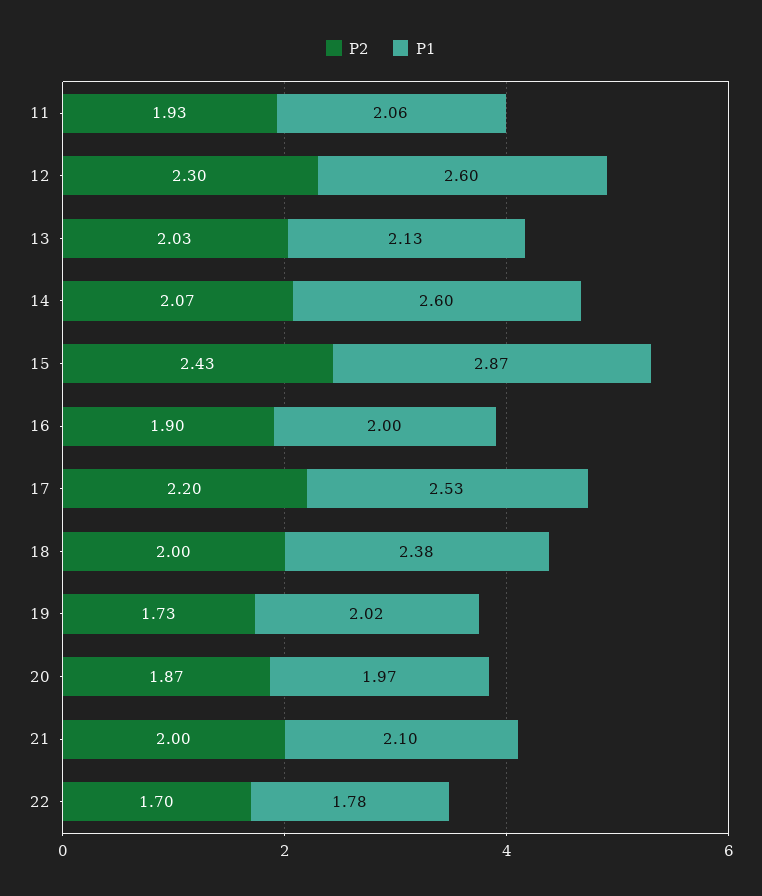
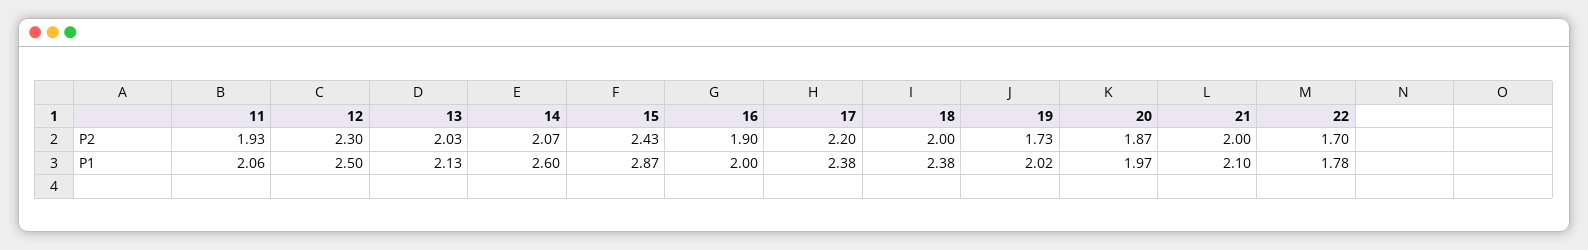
  {
    "P2": {
      "11": 1.93,
      "12": 2.3,
      "13": 2.03,
      "14": 2.07,
      "15": 2.43,
      "16": 1.9,
      "17": 2.2,
      "18": 2,
      "19": 1.73,
      "20": 1.87,
      "21": 2,
      "22": 1.7
    },
    "P1": {
      "11": 2.06,
-     "12": 2.6,
+     "12": 2.5,
      "13": 2.13,
      "14": 2.6,
      "15": 2.87,
      "16": 2,
-     "17": 2.53,
+     "17": 2.38,
      "18": 2.38,
      "19": 2.02,
      "20": 1.97,
      "21": 2.1,
      "22": 1.78
    }
  }

